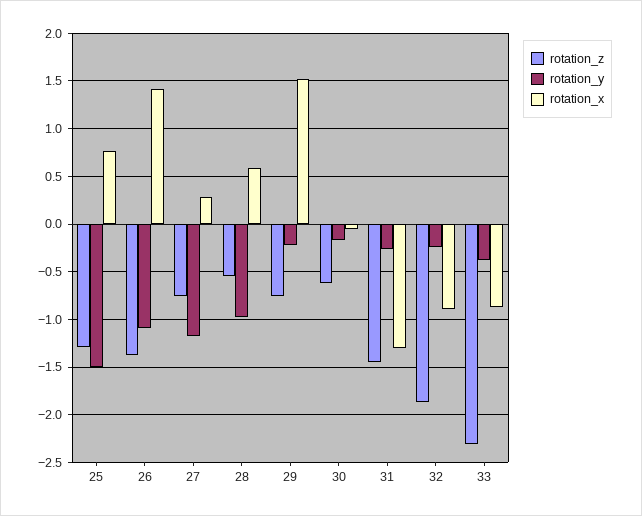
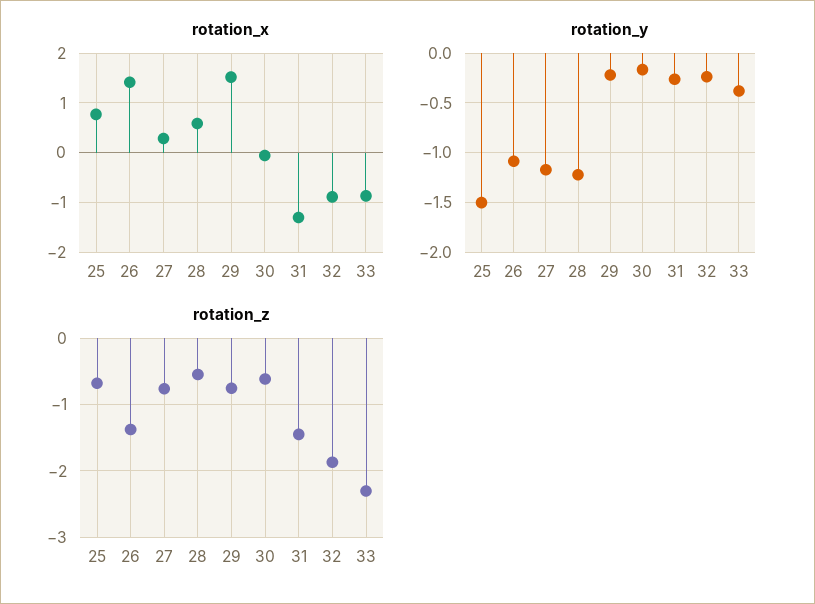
  {
    "rotation_z": {
-     "25": -1.3,
+     "25": -0.7,
      "26": -1.4,
      "27": -0.8,
      "28": -0.5,
      "29": -0.8,
      "30": -0.6,
      "31": -1.4,
      "32": -1.9,
      "33": -2.3
    },
    "rotation_y": {
      "25": -1.5,
      "26": -1.1,
      "27": -1.2,
-     "28": -1,
+     "28": -1.2,
      "29": -0.2,
      "30": -0.2,
      "31": -0.3,
      "32": -0.2,
      "33": -0.4
    },
    "rotation_x": {
      "25": 0.8,
      "26": 1.4,
      "27": 0.3,
      "28": 0.6,
      "29": 1.5,
      "30": -0.1,
      "31": -1.3,
      "32": -0.9,
      "33": -0.9
    }
  }

